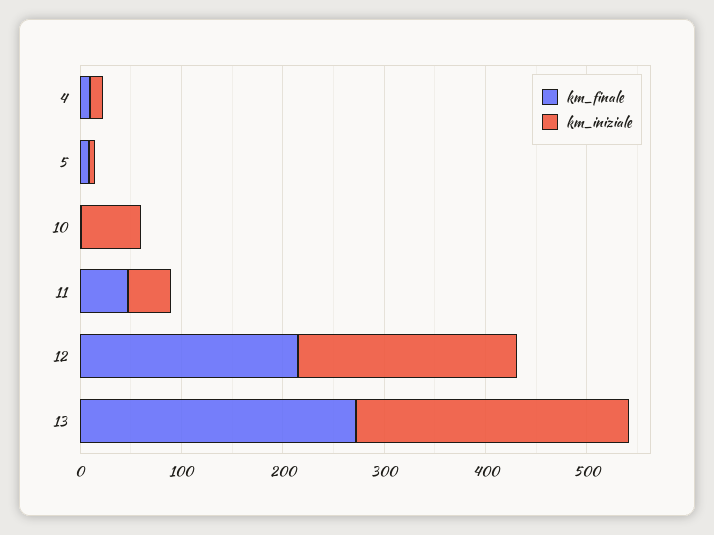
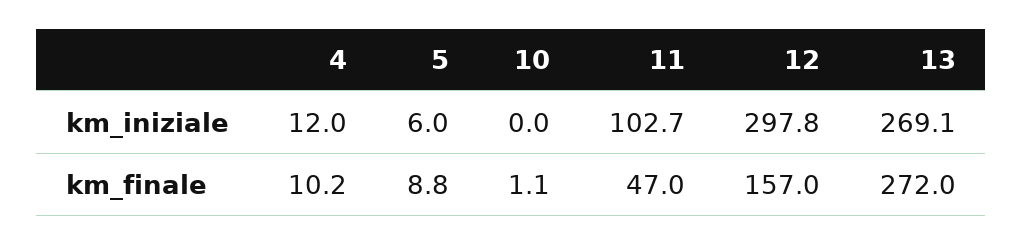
  {
    "km_finale": {
      "4": 10.2,
      "5": 8.8,
      "10": 1.1,
      "11": 47,
-     "12": 220,
+     "12": 157,
      "13": 272
    },
    "km_iniziale": {
      "4": 12,
      "5": 6,
-     "10": 60,
+     "10": 0,
-     "11": 40,
+     "11": 102.7,
-     "12": 220,
+     "12": 297.8,
      "13": 269.1
    }
  }

